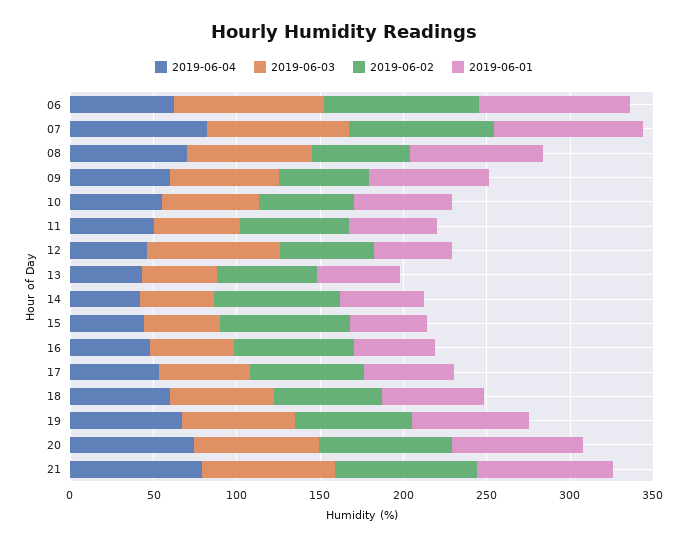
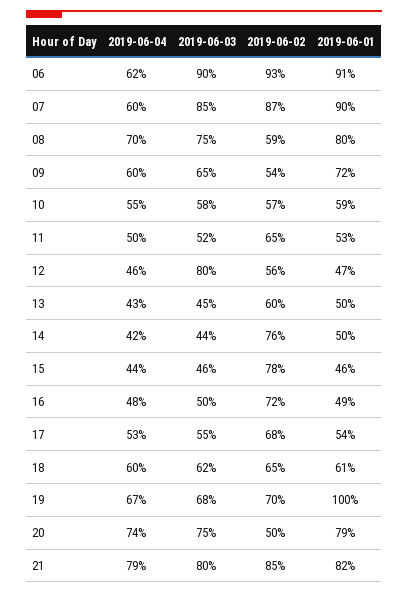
  {
    "2019-06-04": {
      "06": 62,
-     "07": 80,
+     "07": 60,
      "08": 70,
      "09": 60,
      "10": 55,
      "11": 50,
      "12": 46,
      "13": 43,
      "14": 42,
      "15": 44,
      "16": 48,
      "17": 53,
      "18": 60,
      "19": 67,
      "20": 74,
      "21": 79
    },
    "2019-06-03": {
      "06": 90,
      "07": 85,
      "08": 75,
      "09": 65,
      "10": 58,
      "11": 52,
      "12": 80,
      "13": 45,
      "14": 44,
      "15": 46,
      "16": 50,
      "17": 55,
      "18": 62,
      "19": 68,
      "20": 75,
      "21": 80
    },
    "2019-06-02": {
      "06": 93,
      "07": 87,
      "08": 59,
      "09": 54,
      "10": 57,
      "11": 65,
      "12": 56,
      "13": 60,
      "14": 76,
      "15": 78,
      "16": 72,
      "17": 68,
      "18": 65,
      "19": 70,
-     "20": 80,
+     "20": 50,
      "21": 85
    },
    "2019-06-01": {
      "06": 91,
      "07": 90,
      "08": 80,
      "09": 72,
      "10": 59,
      "11": 53,
      "12": 47,
      "13": 50,
      "14": 50,
      "15": 46,
      "16": 49,
      "17": 54,
      "18": 61,
-     "19": 70,
+     "19": 100,
      "20": 79,
      "21": 82
    }
  }

